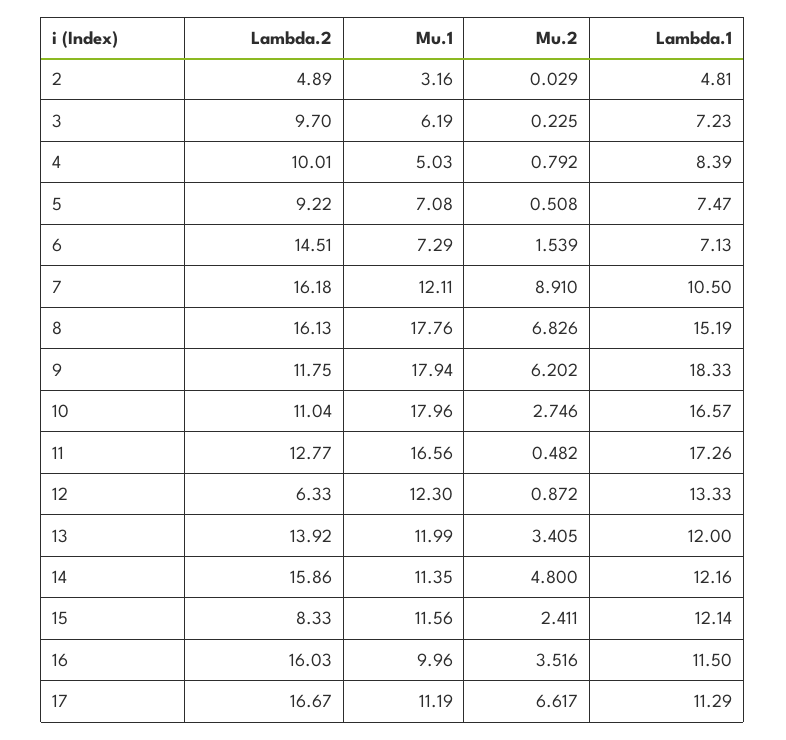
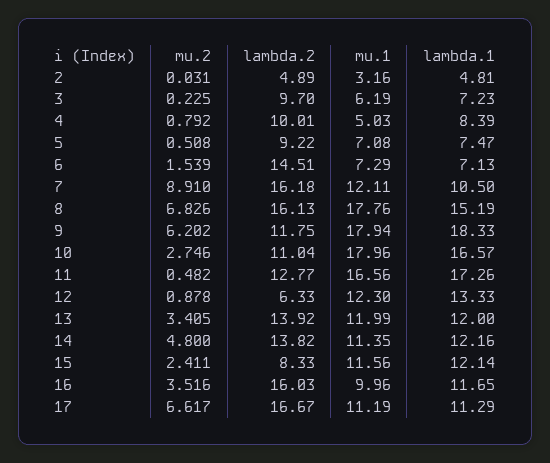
  {
    "Lambda.2": {
      "2": 4.89,
      "3": 9.7,
      "4": 10.01,
      "5": 9.22,
      "6": 14.51,
      "7": 16.18,
      "8": 16.13,
      "9": 11.75,
      "10": 11.04,
      "11": 12.77,
      "12": 6.33,
      "13": 13.92,
-     "14": 15.86,
+     "14": 13.82,
      "15": 8.33,
      "16": 16.03,
      "17": 16.67
    },
    "Mu.1": {
      "2": 3.16,
      "3": 6.19,
      "4": 5.03,
      "5": 7.08,
      "6": 7.29,
      "7": 12.11,
      "8": 17.76,
      "9": 17.94,
      "10": 17.96,
      "11": 16.56,
      "12": 12.3,
      "13": 11.99,
      "14": 11.35,
      "15": 11.56,
      "16": 9.96,
      "17": 11.19
    },
    "Mu.2": {
-     "2": 0.029,
+     "2": 0.031,
      "3": 0.225,
      "4": 0.792,
      "5": 0.508,
      "6": 1.539,
      "7": 8.91,
      "8": 6.826,
      "9": 6.202,
      "10": 2.746,
      "11": 0.482,
-     "12": 0.872,
+     "12": 0.878,
      "13": 3.405,
      "14": 4.8,
      "15": 2.411,
      "16": 3.516,
      "17": 6.617
    },
    "Lambda.1": {
      "2": 4.81,
      "3": 7.23,
      "4": 8.39,
      "5": 7.47,
      "6": 7.13,
      "7": 10.5,
      "8": 15.19,
      "9": 18.33,
      "10": 16.57,
      "11": 17.26,
      "12": 13.33,
      "13": 12,
      "14": 12.16,
      "15": 12.14,
-     "16": 11.5,
+     "16": 11.65,
      "17": 11.29
    }
  }

